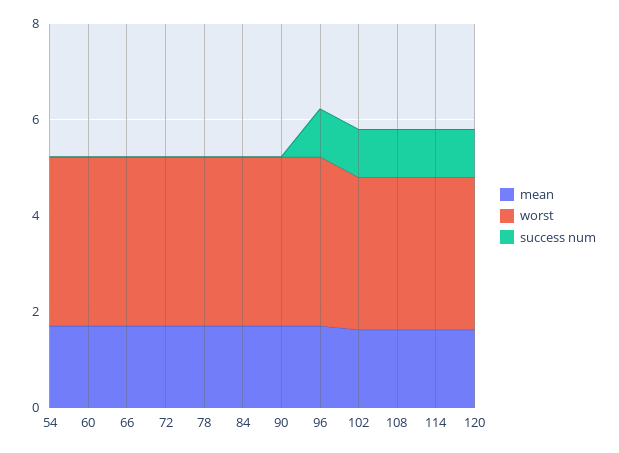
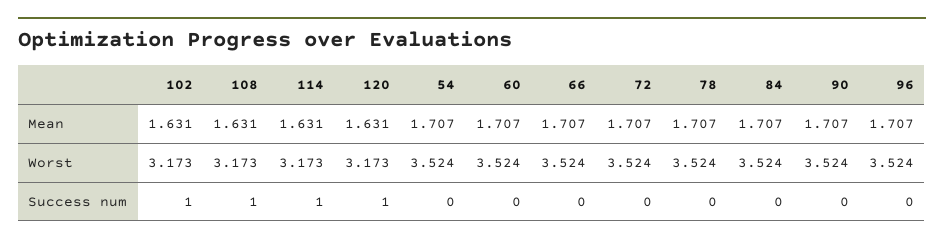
  {
    "mean": {
      "54": 1.707,
      "60": 1.707,
      "66": 1.707,
      "72": 1.707,
      "78": 1.707,
      "84": 1.707,
      "90": 1.707,
      "96": 1.707,
      "102": 1.631,
      "108": 1.631,
      "114": 1.631,
      "120": 1.631
    },
    "worst": {
      "54": 3.524,
      "60": 3.524,
      "66": 3.524,
      "72": 3.524,
      "78": 3.524,
      "84": 3.524,
      "90": 3.524,
      "96": 3.524,
      "102": 3.173,
      "108": 3.173,
      "114": 3.173,
      "120": 3.173
    },
    "success num": {
      "54": 0,
      "60": 0,
      "66": 0,
      "72": 0,
      "78": 0,
      "84": 0,
      "90": 0,
-     "96": 1,
+     "96": 0,
      "102": 1,
      "108": 1,
      "114": 1,
      "120": 1
    }
  }

